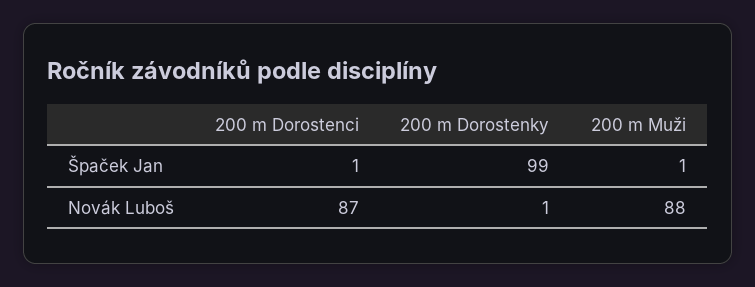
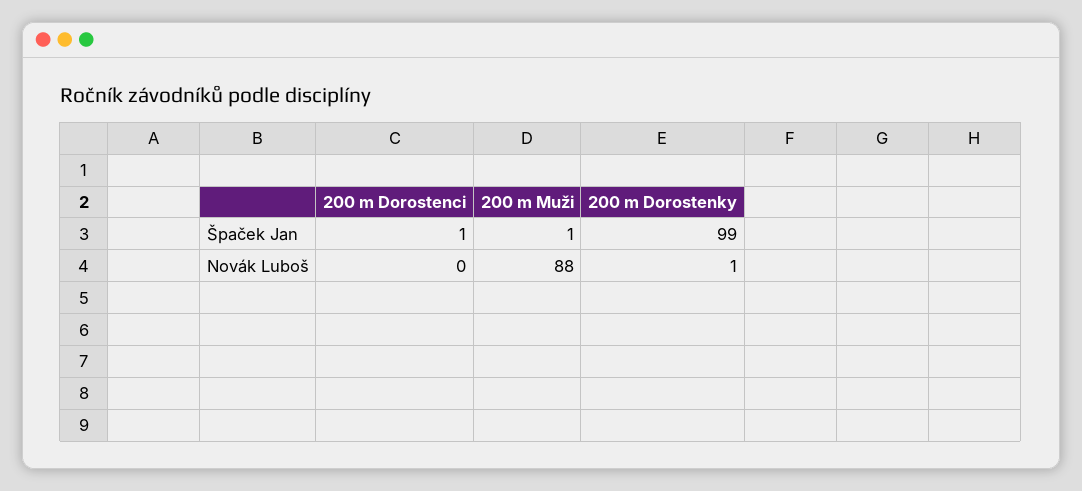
  {
    "200 m Dorostenci": {
      "Špaček Jan": 1,
-     "Novák Luboš": 87
+     "Novák Luboš": 0
    },
    "200 m Dorostenky": {
      "Špaček Jan": 99,
      "Novák Luboš": 1
    },
    "200 m Muži": {
      "Špaček Jan": 1,
      "Novák Luboš": 88
    }
  }

